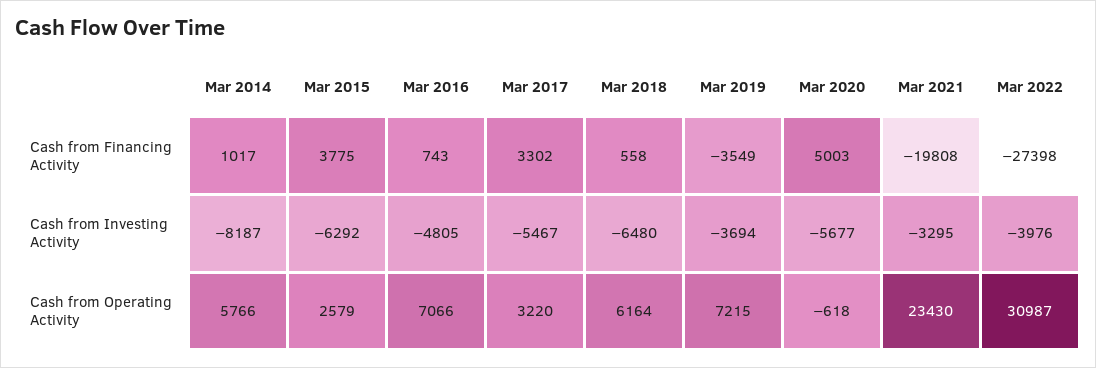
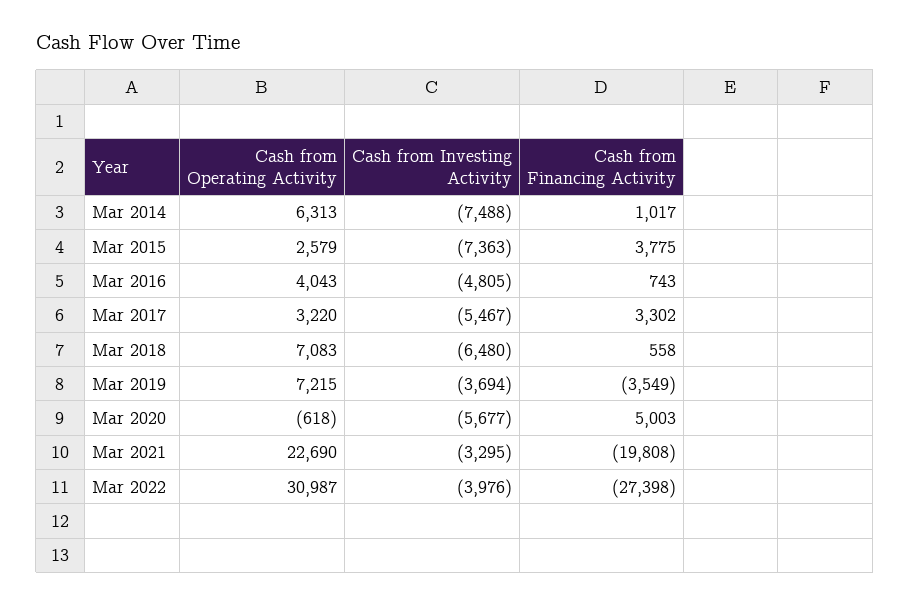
  {
    "Mar 2014": {
      "Cash from Financing Activity": 1017,
-     "Cash from Investing Activity": -8187,
+     "Cash from Investing Activity": -7488,
-     "Cash from Operating Activity": 5766
+     "Cash from Operating Activity": 6313
    },
    "Mar 2015": {
      "Cash from Financing Activity": 3775,
-     "Cash from Investing Activity": -6292,
+     "Cash from Investing Activity": -7363,
      "Cash from Operating Activity": 2579
    },
    "Mar 2016": {
      "Cash from Financing Activity": 743,
      "Cash from Investing Activity": -4805,
-     "Cash from Operating Activity": 7066
+     "Cash from Operating Activity": 4043
    },
    "Mar 2017": {
      "Cash from Financing Activity": 3302,
      "Cash from Investing Activity": -5467,
      "Cash from Operating Activity": 3220
    },
    "Mar 2018": {
      "Cash from Financing Activity": 558,
      "Cash from Investing Activity": -6480,
-     "Cash from Operating Activity": 6164
+     "Cash from Operating Activity": 7083
    },
    "Mar 2019": {
      "Cash from Financing Activity": -3549,
      "Cash from Investing Activity": -3694,
      "Cash from Operating Activity": 7215
    },
    "Mar 2020": {
      "Cash from Financing Activity": 5003,
      "Cash from Investing Activity": -5677,
      "Cash from Operating Activity": -618
    },
    "Mar 2021": {
      "Cash from Financing Activity": -19808,
      "Cash from Investing Activity": -3295,
-     "Cash from Operating Activity": 23430
+     "Cash from Operating Activity": 22690
    },
    "Mar 2022": {
      "Cash from Financing Activity": -27398,
      "Cash from Investing Activity": -3976,
      "Cash from Operating Activity": 30987
    }
  }

